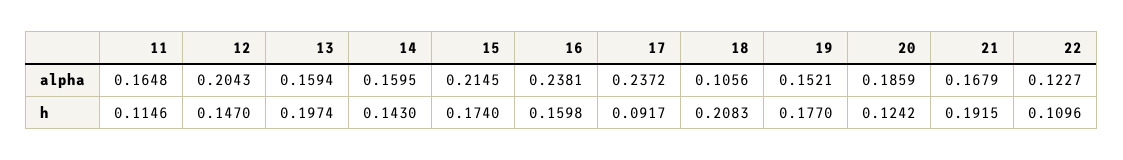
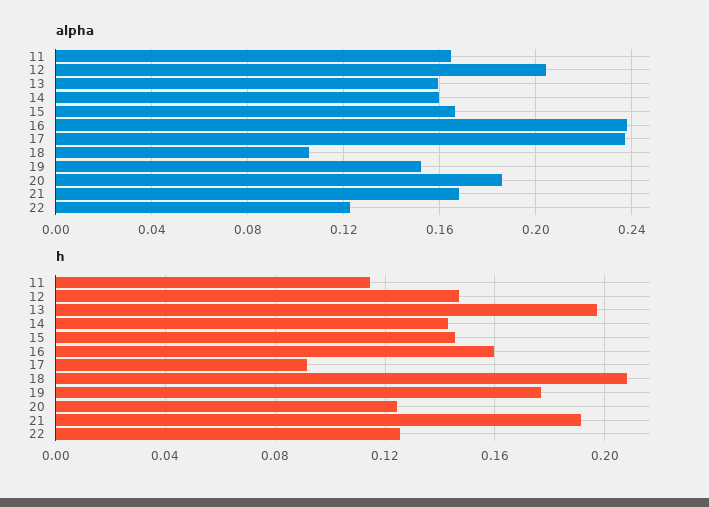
  {
    "alpha": {
      "11": 0.1648,
      "12": 0.2043,
      "13": 0.1594,
      "14": 0.1595,
-     "15": 0.2145,
+     "15": 0.165,
      "16": 0.2381,
      "17": 0.2372,
      "18": 0.1056,
      "19": 0.1521,
      "20": 0.1859,
      "21": 0.1679,
      "22": 0.1227
    },
    "h": {
      "11": 0.1146,
      "12": 0.147,
      "13": 0.1974,
      "14": 0.143,
-     "15": 0.174,
+     "15": 0.145,
      "16": 0.1598,
      "17": 0.0917,
      "18": 0.2083,
      "19": 0.177,
      "20": 0.1242,
      "21": 0.1915,
-     "22": 0.1096
+     "22": 0.125
    }
  }

